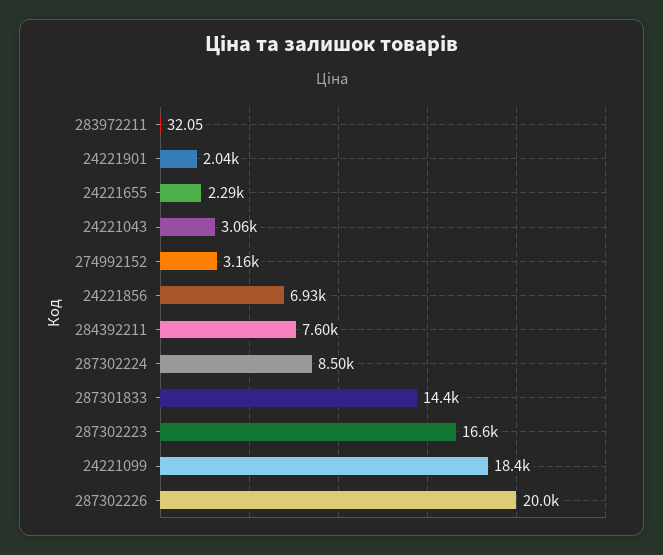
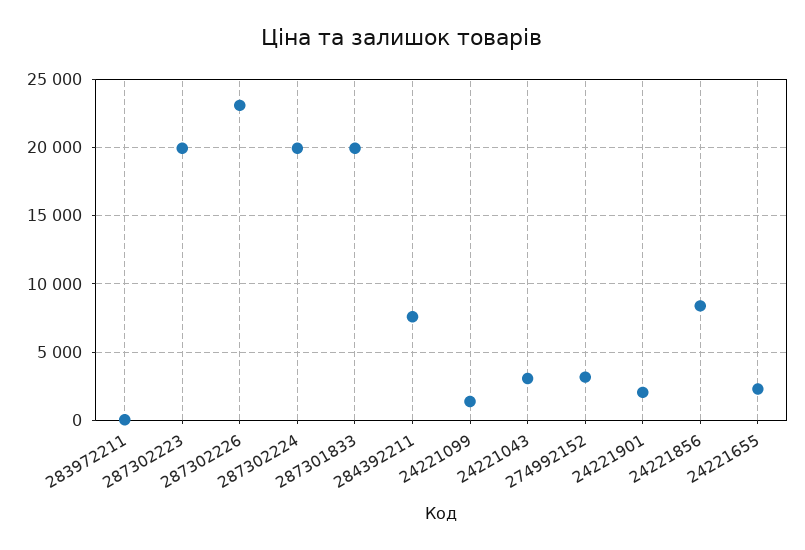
  {
    "283972211": 32.05,
    "24221901": 2040,
    "24221655": 2290,
    "24221043": 3060,
    "274992152": 3160,
-   "24221856": 6930,
+   "24221856": 8500,
    "284392211": 7600,
-   "287302224": 8500,
+   "287302224": 20000,
-   "287301833": 14400,
+   "287301833": 20000,
-   "287302223": 16600,
+   "287302223": 20000,
-   "24221099": 18400,
+   "24221099": 1500,
-   "287302226": 20000
+   "287302226": 23000
  }

